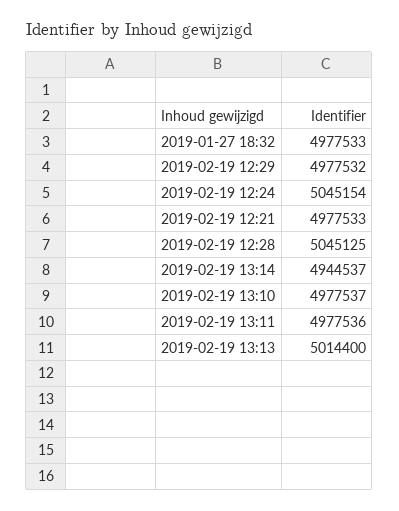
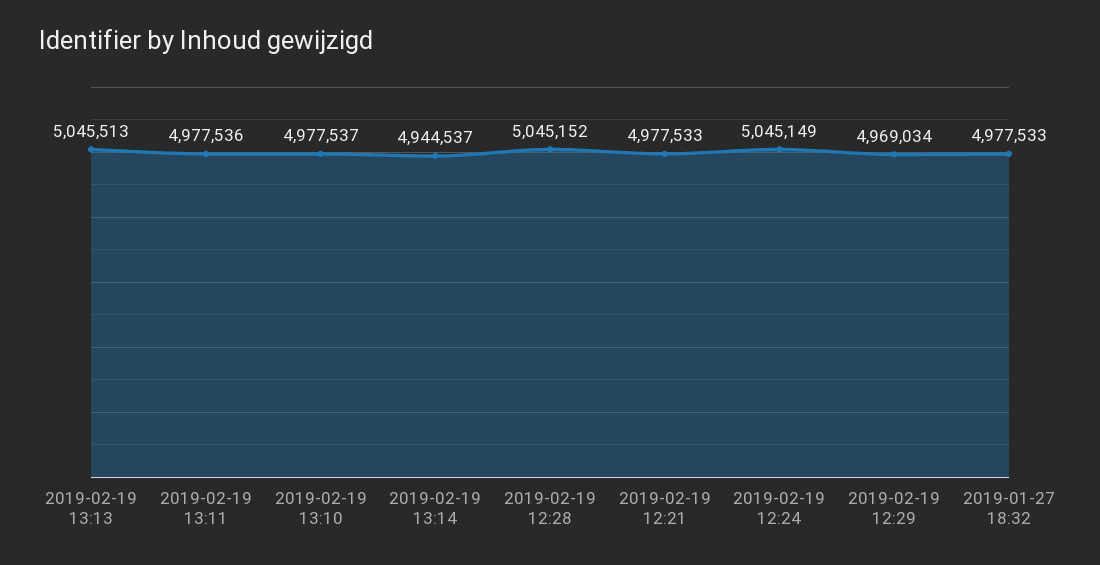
  {
    "2019-01-27 18:32": 4977533,
-   "2019-02-19 12:29": 4977532,
+   "2019-02-19 12:29": 4969034,
-   "2019-02-19 12:24": 5045154,
+   "2019-02-19 12:24": 5045149,
    "2019-02-19 12:21": 4977533,
-   "2019-02-19 12:28": 5045125,
+   "2019-02-19 12:28": 5045152,
    "2019-02-19 13:14": 4944537,
    "2019-02-19 13:10": 4977537,
    "2019-02-19 13:11": 4977536,
-   "2019-02-19 13:13": 5014400
+   "2019-02-19 13:13": 5045513
  }

